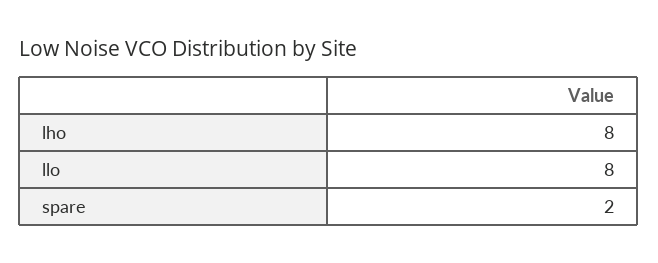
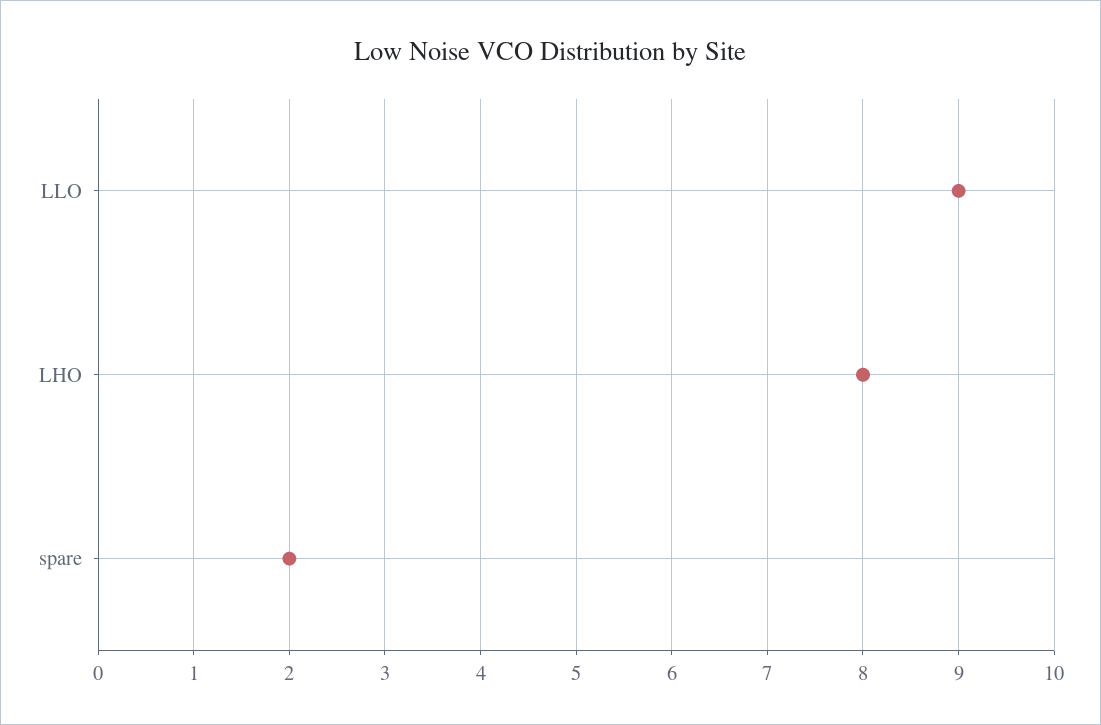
  {
    "lho": 8,
-   "llo": 8,
+   "llo": 9,
    "spare": 2
  }

